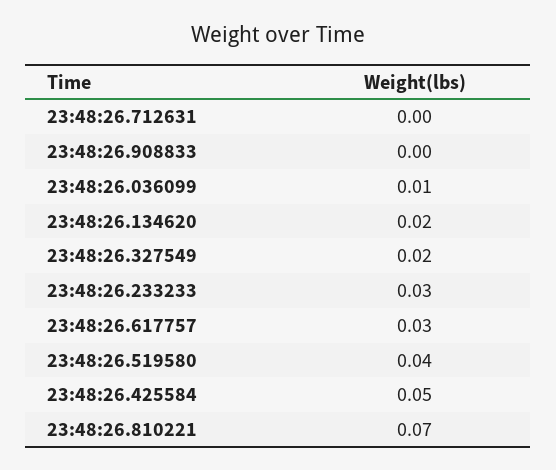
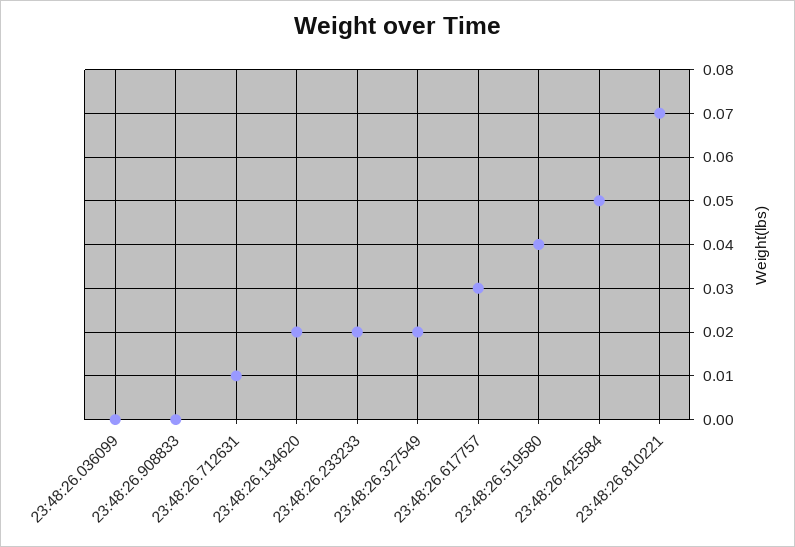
  {
-   "23:48:26.712631": 0,
+   "23:48:26.712631": 0.01,
    "23:48:26.908833": 0,
-   "23:48:26.036099": 0.01,
+   "23:48:26.036099": 0,
    "23:48:26.134620": 0.02,
    "23:48:26.327549": 0.02,
-   "23:48:26.233233": 0.03,
+   "23:48:26.233233": 0.02,
    "23:48:26.617757": 0.03,
    "23:48:26.519580": 0.04,
    "23:48:26.425584": 0.05,
    "23:48:26.810221": 0.07
  }

